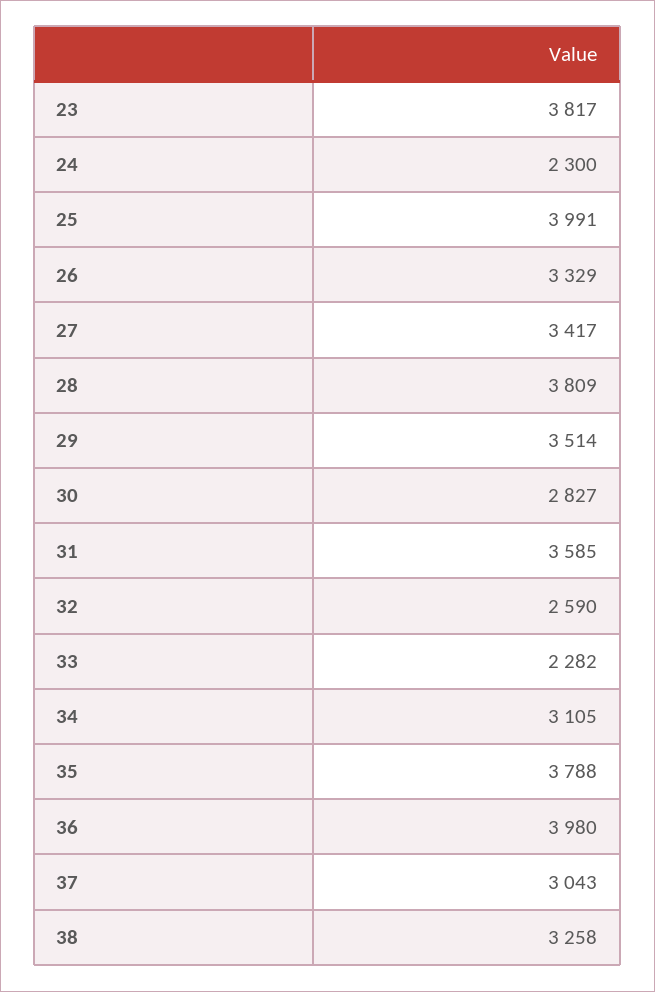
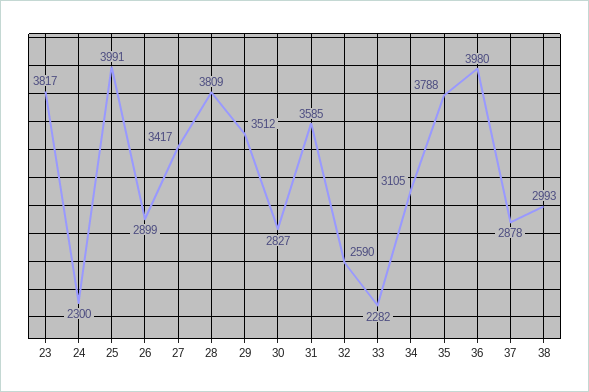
  {
    "23": 3817,
    "24": 2300,
    "25": 3991,
-   "26": 3329,
+   "26": 2899,
    "27": 3417,
    "28": 3809,
-   "29": 3514,
+   "29": 3512,
    "30": 2827,
    "31": 3585,
    "32": 2590,
    "33": 2282,
    "34": 3105,
    "35": 3788,
    "36": 3980,
-   "37": 3043,
+   "37": 2878,
-   "38": 3258
+   "38": 2993
  }

